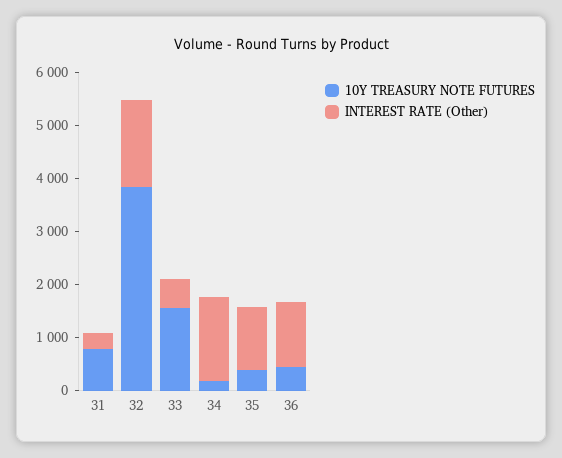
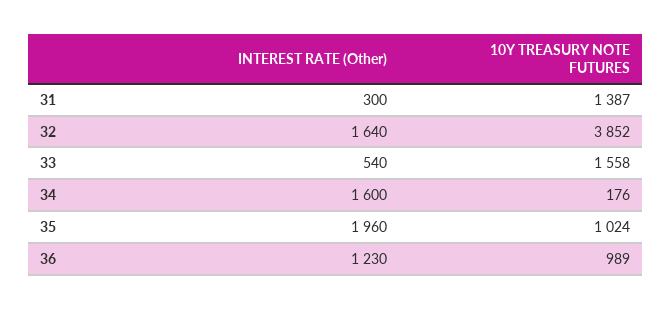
  {
    "10Y TREASURY NOTE FUTURES": {
-     "31": 800,
+     "31": 1387,
      "32": 3852,
      "33": 1558,
      "34": 176,
-     "35": 400,
+     "35": 1024,
-     "36": 400
+     "36": 989
    },
    "INTEREST RATE (Other)": {
      "31": 300,
      "32": 1640,
      "33": 540,
      "34": 1600,
-     "35": 1200,
+     "35": 1960,
      "36": 1230
    }
  }

